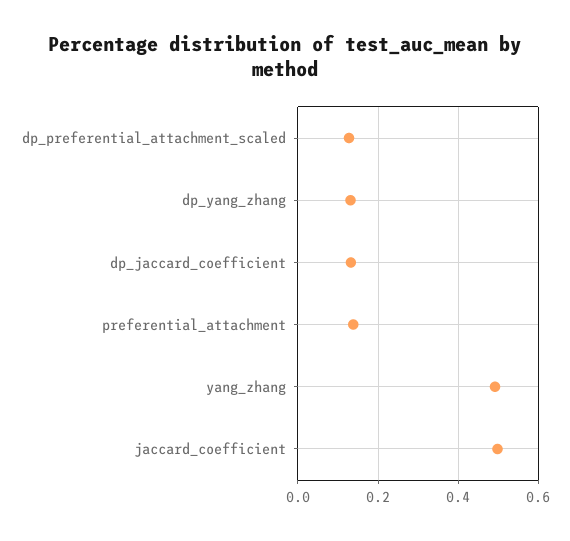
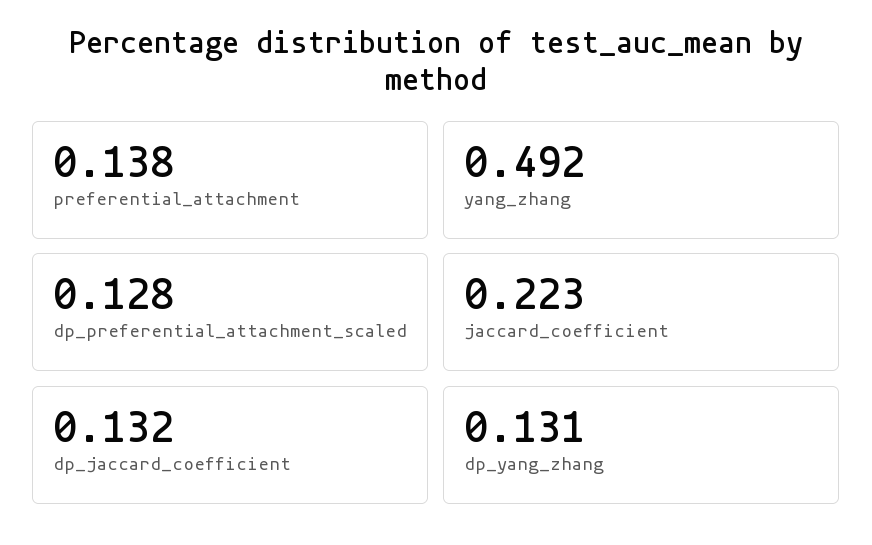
  {
    "dp_preferential_attachment_scaled": 0.128,
    "dp_yang_zhang": 0.131,
    "dp_jaccard_coefficient": 0.132,
    "preferential_attachment": 0.138,
    "yang_zhang": 0.492,
-   "jaccard_coefficient": 0.5
+   "jaccard_coefficient": 0.223
  }

